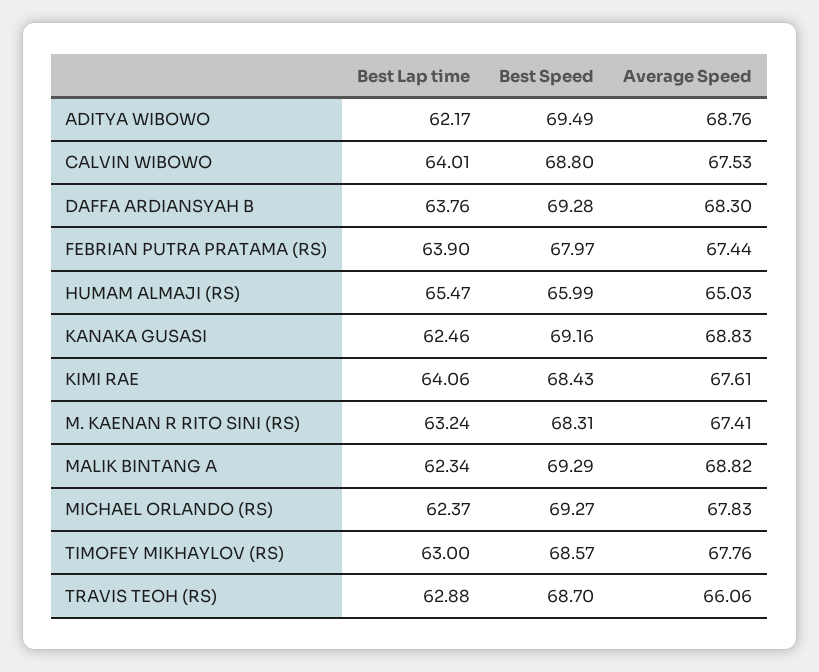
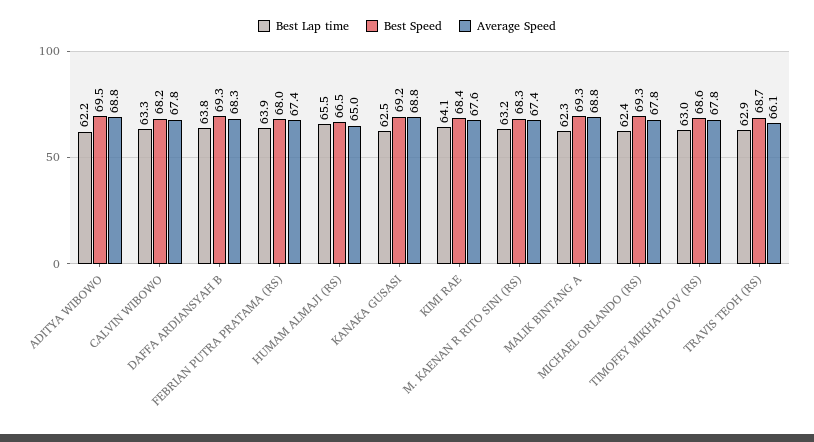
  {
    "Best Lap time": {
      "ADITYA WIBOWO": 62.17,
-     "CALVIN WIBOWO": 64.01,
+     "CALVIN WIBOWO": 63.3,
      "DAFFA ARDIANSYAH B": 63.76,
      "FEBRIAN PUTRA PRATAMA (RS)": 63.9,
      "HUMAM ALMAJI (RS)": 65.47,
      "KANAKA GUSASI": 62.46,
      "KIMI RAE": 64.06,
      "M. KAENAN R RITO SINI (RS)": 63.24,
      "MALIK BINTANG A": 62.34,
      "MICHAEL ORLANDO (RS)": 62.37,
      "TIMOFEY MIKHAYLOV (RS)": 63,
      "TRAVIS TEOH (RS)": 62.88
    },
    "Best Speed": {
      "ADITYA WIBOWO": 69.49,
-     "CALVIN WIBOWO": 68.8,
+     "CALVIN WIBOWO": 68.2,
      "DAFFA ARDIANSYAH B": 69.28,
      "FEBRIAN PUTRA PRATAMA (RS)": 67.97,
-     "HUMAM ALMAJI (RS)": 65.99,
+     "HUMAM ALMAJI (RS)": 66.5,
      "KANAKA GUSASI": 69.16,
      "KIMI RAE": 68.43,
      "M. KAENAN R RITO SINI (RS)": 68.31,
      "MALIK BINTANG A": 69.29,
      "MICHAEL ORLANDO (RS)": 69.27,
      "TIMOFEY MIKHAYLOV (RS)": 68.57,
      "TRAVIS TEOH (RS)": 68.7
    },
    "Average Speed": {
      "ADITYA WIBOWO": 68.76,
-     "CALVIN WIBOWO": 67.53,
+     "CALVIN WIBOWO": 67.8,
      "DAFFA ARDIANSYAH B": 68.3,
      "FEBRIAN PUTRA PRATAMA (RS)": 67.44,
      "HUMAM ALMAJI (RS)": 65.03,
      "KANAKA GUSASI": 68.83,
      "KIMI RAE": 67.61,
      "M. KAENAN R RITO SINI (RS)": 67.41,
      "MALIK BINTANG A": 68.82,
      "MICHAEL ORLANDO (RS)": 67.83,
      "TIMOFEY MIKHAYLOV (RS)": 67.76,
      "TRAVIS TEOH (RS)": 66.06
    }
  }

